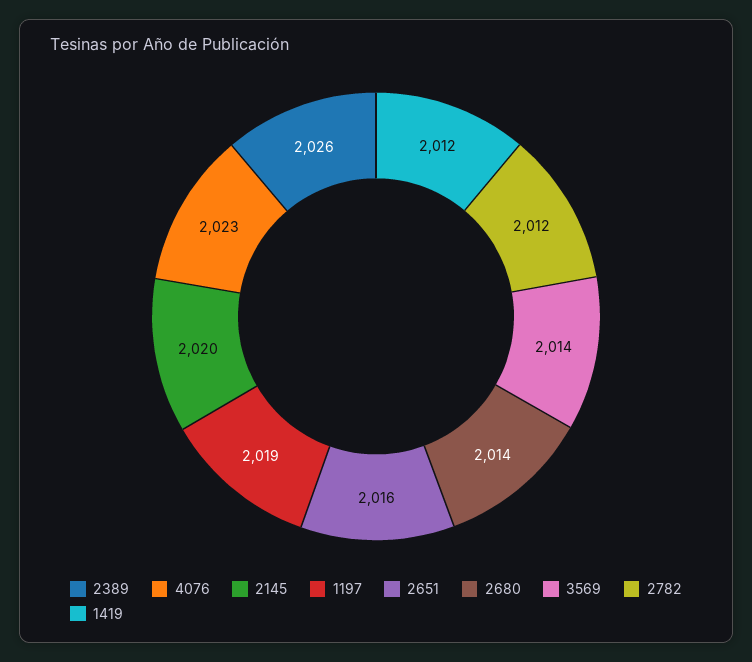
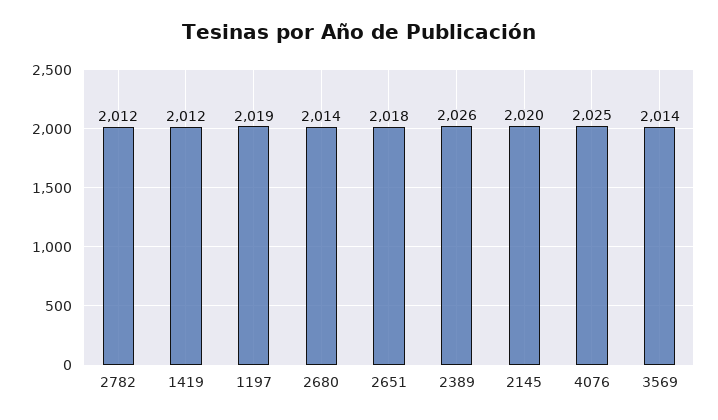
  {
    "2389": 2026,
-   "4076": 2023,
+   "4076": 2025,
    "2145": 2020,
    "1197": 2019,
-   "2651": 2016,
+   "2651": 2018,
    "2680": 2014,
    "3569": 2014,
    "2782": 2012,
    "1419": 2012
  }

